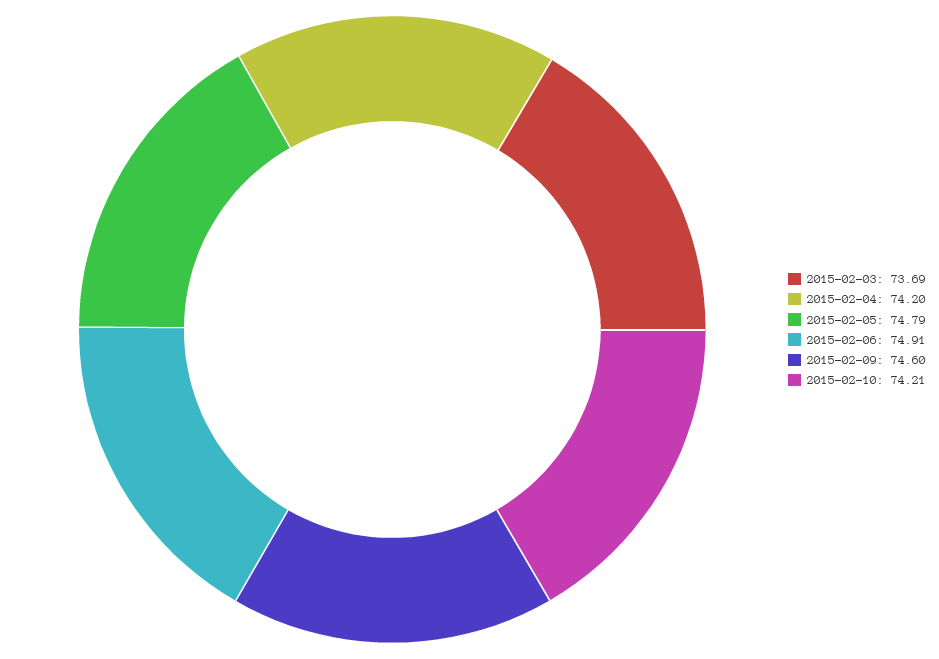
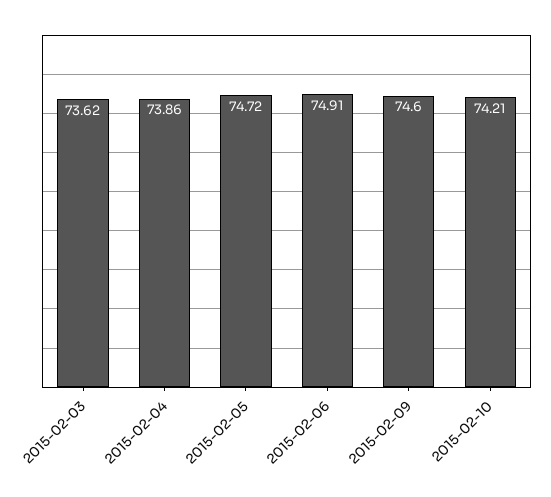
  {
-   "2015-02-03": 73.69,
+   "2015-02-03": 73.62,
-   "2015-02-04": 74.2,
+   "2015-02-04": 73.86,
-   "2015-02-05": 74.79,
+   "2015-02-05": 74.72,
    "2015-02-06": 74.91,
    "2015-02-09": 74.6,
    "2015-02-10": 74.21
  }

